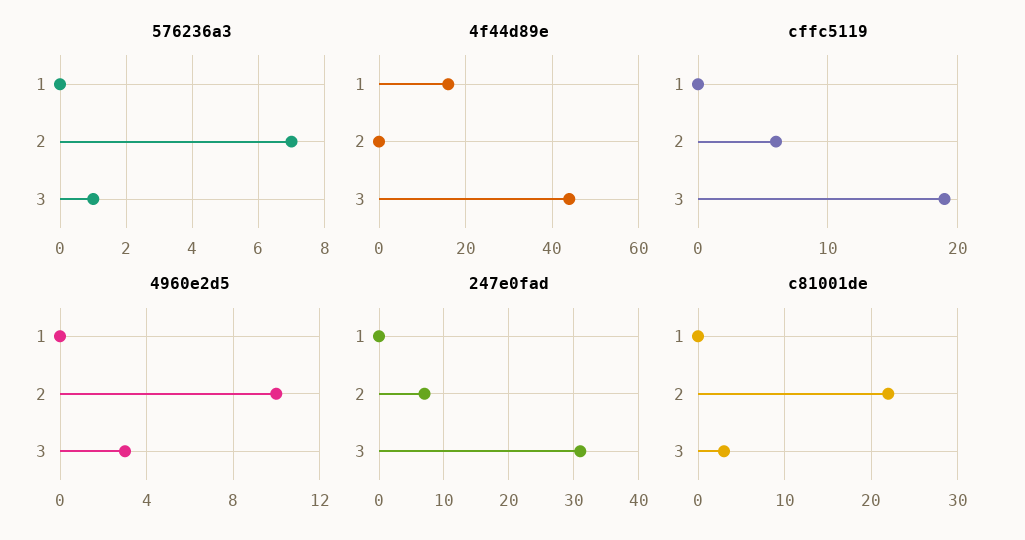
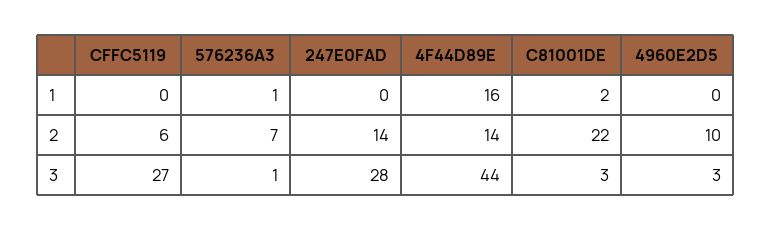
  {
    "576236a3": {
-     "1": 0,
+     "1": 1,
      "2": 7,
      "3": 1
    },
    "4f44d89e": {
      "1": 16,
-     "2": 0,
+     "2": 14,
      "3": 44
    },
    "cffc5119": {
      "1": 0,
      "2": 6,
-     "3": 19
+     "3": 27
    },
    "4960e2d5": {
      "1": 0,
      "2": 10,
      "3": 3
    },
    "247e0fad": {
      "1": 0,
-     "2": 7,
+     "2": 14,
-     "3": 31
+     "3": 28
    },
    "c81001de": {
-     "1": 0,
+     "1": 2,
      "2": 22,
      "3": 3
    }
  }

